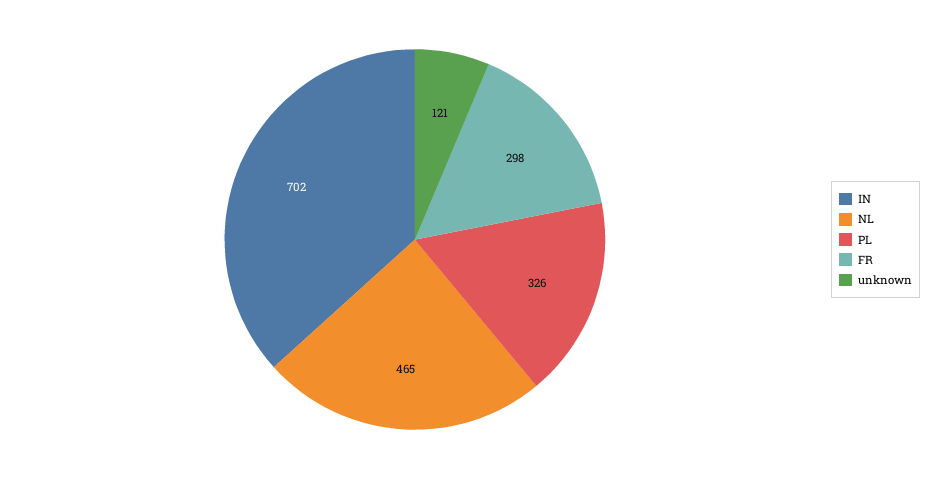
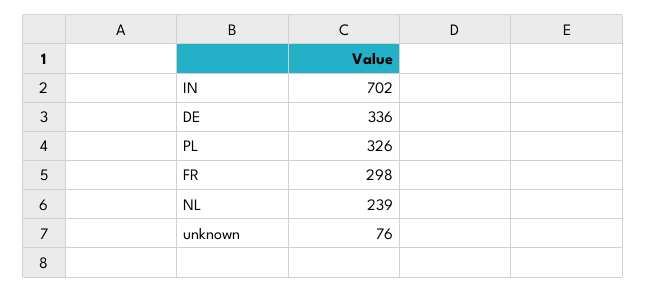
  {
    "IN": 702,
-   "NL": 465,
+   "NL": 239,
    "PL": 326,
    "FR": 298,
-   "unknown": 121
+   "unknown": 76,
+   "DE": 336
  }

